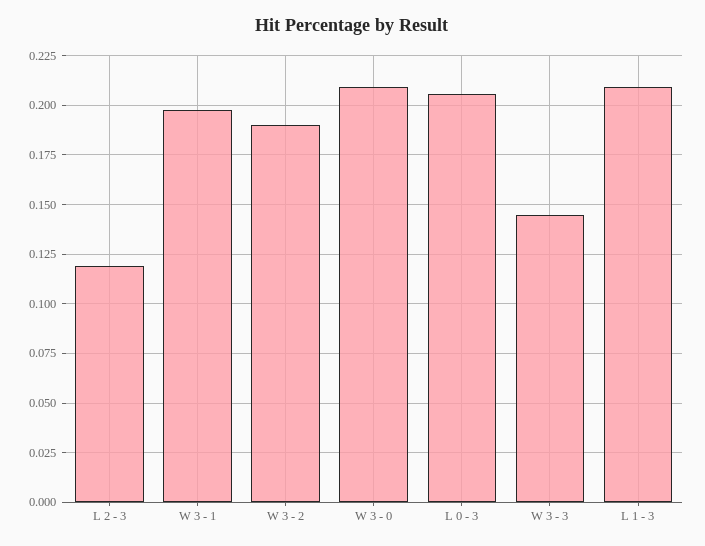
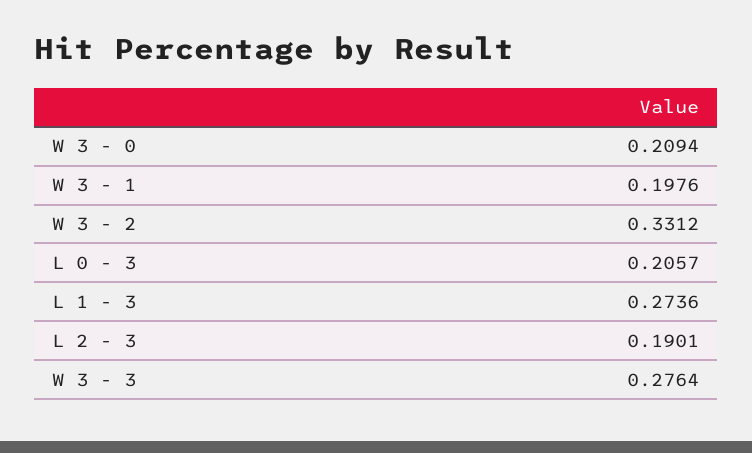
  {
-   "L 2 - 3": 0.12,
+   "L 2 - 3": 0.1901,
    "W 3 - 1": 0.1976,
-   "W 3 - 2": 0.19,
+   "W 3 - 2": 0.3312,
    "W 3 - 0": 0.2094,
    "L 0 - 3": 0.2057,
-   "W 3 - 3": 0.145,
+   "W 3 - 3": 0.2764,
-   "L 1 - 3": 0.21
+   "L 1 - 3": 0.2736
  }

